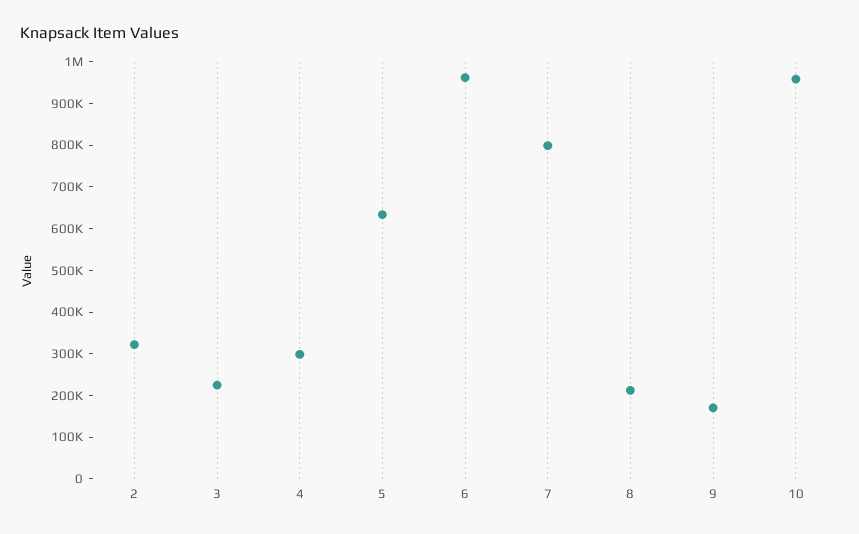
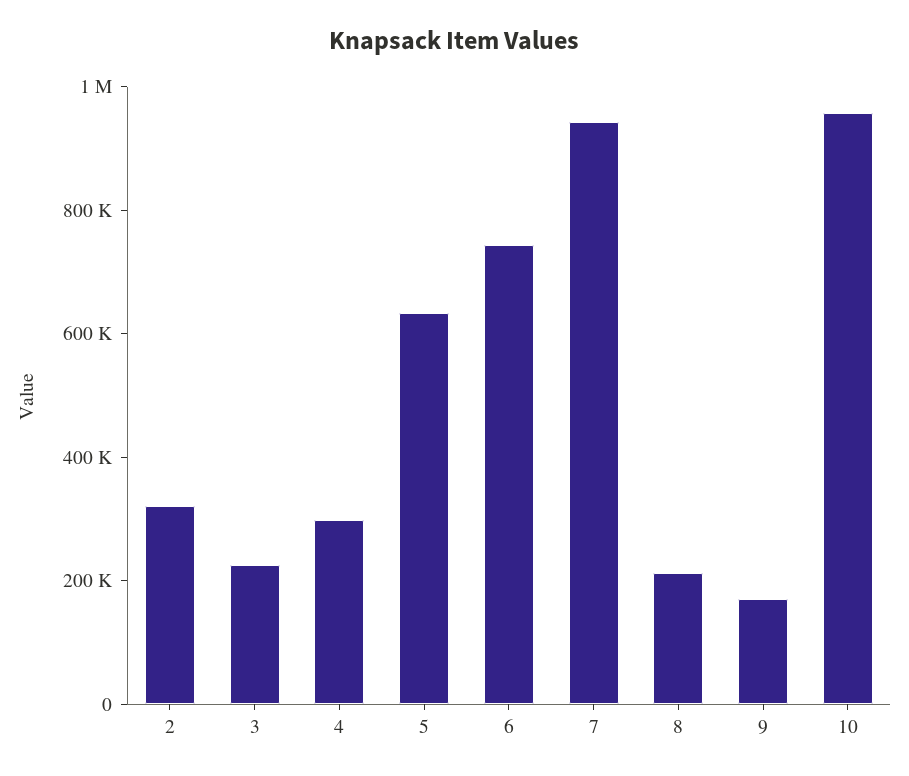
  {
    "2": 320000,
    "3": 220000,
    "4": 300000,
    "5": 640000,
-   "6": 960000,
+   "6": 750000,
-   "7": 800000,
+   "7": 950000,
    "8": 220000,
    "9": 180000,
    "10": 960000
  }

